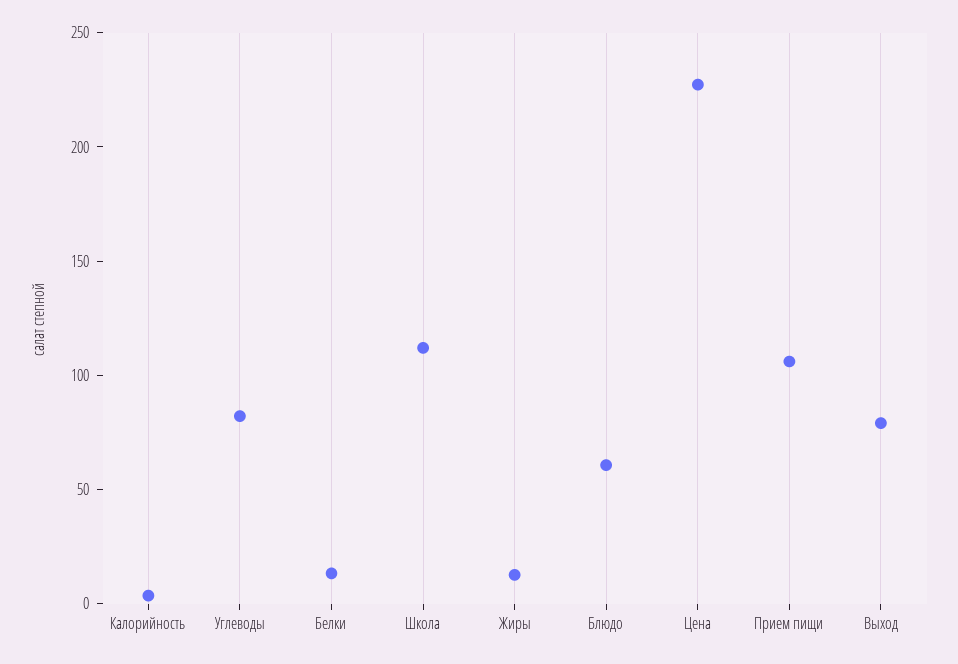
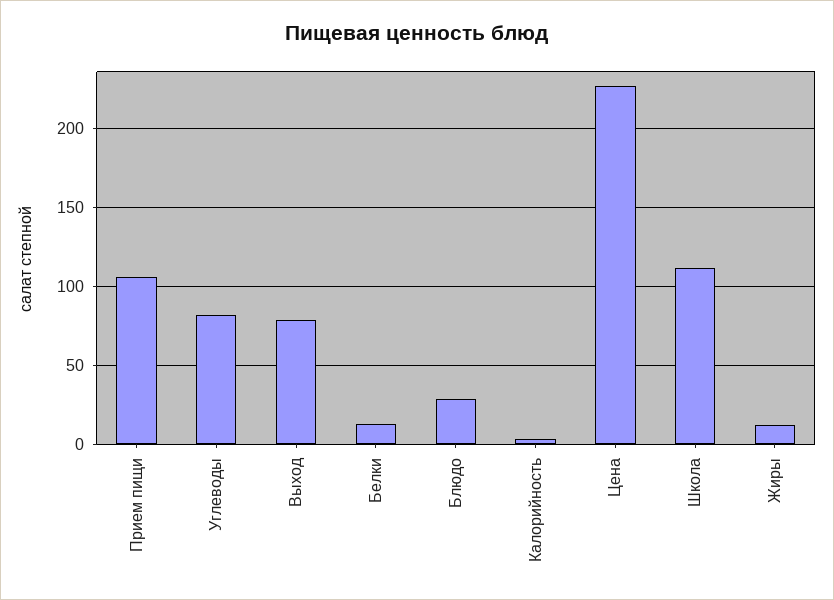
  {
    "Калорийность": 5,
    "Углеводы": 80,
    "Белки": 15,
    "Школа": 110,
    "Жиры": 15,
-   "Блюдо": 60,
+   "Блюдо": 30,
    "Цена": 225,
    "Прием пищи": 105,
    "Выход": 80
  }

